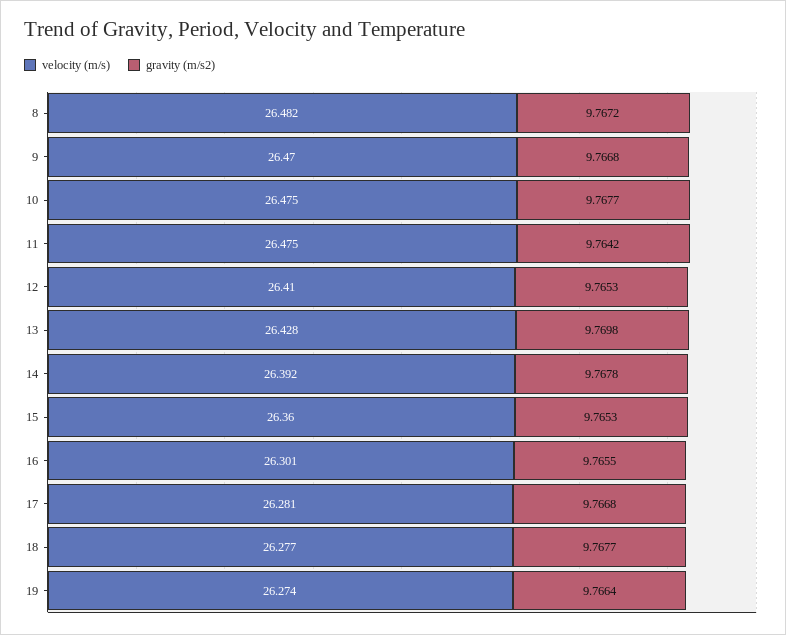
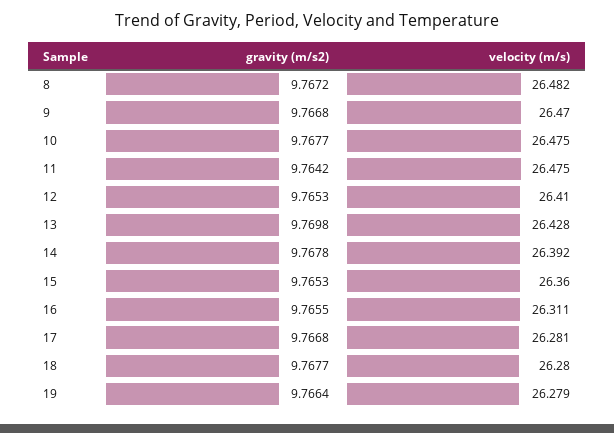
  {
    "velocity (m/s)": {
      "8": 26.482,
      "9": 26.47,
      "10": 26.475,
      "11": 26.475,
      "12": 26.41,
      "13": 26.428,
      "14": 26.392,
      "15": 26.36,
-     "16": 26.301,
+     "16": 26.311,
      "17": 26.281,
-     "18": 26.277,
+     "18": 26.28,
-     "19": 26.274
+     "19": 26.279
    },
    "gravity (m/s2)": {
      "8": 9.7672,
      "9": 9.7668,
      "10": 9.7677,
      "11": 9.7642,
      "12": 9.7653,
      "13": 9.7698,
      "14": 9.7678,
      "15": 9.7653,
      "16": 9.7655,
      "17": 9.7668,
      "18": 9.7677,
      "19": 9.7664
    }
  }

